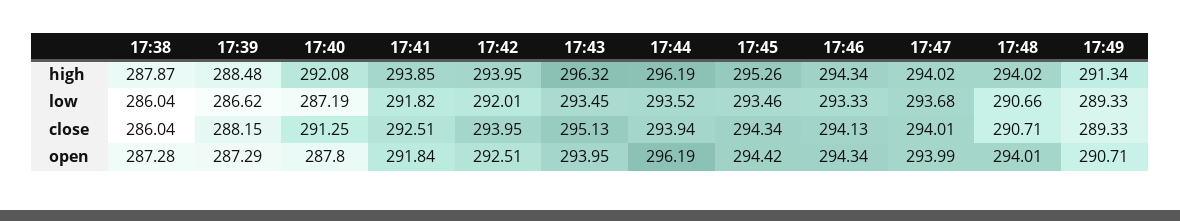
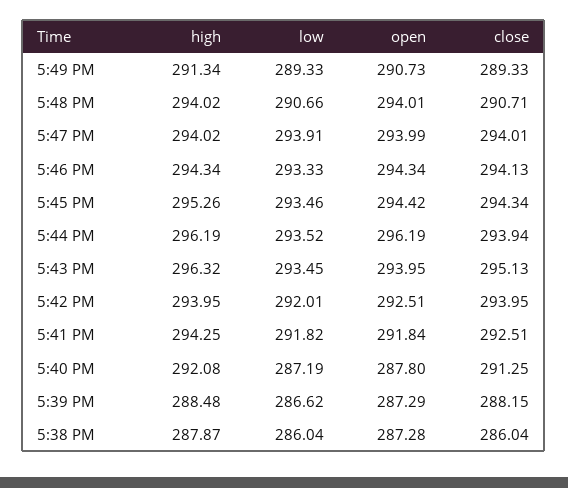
  {
    "17:38": {
      "high": 287.87,
      "low": 286.04,
      "close": 286.04,
      "open": 287.28
    },
    "17:39": {
      "high": 288.48,
      "low": 286.62,
      "close": 288.15,
      "open": 287.29
    },
    "17:40": {
      "high": 292.08,
      "low": 287.19,
      "close": 291.25,
      "open": 287.8
    },
    "17:41": {
-     "high": 293.85,
+     "high": 294.25,
      "low": 291.82,
      "close": 292.51,
      "open": 291.84
    },
    "17:42": {
      "high": 293.95,
      "low": 292.01,
      "close": 293.95,
      "open": 292.51
    },
    "17:43": {
      "high": 296.32,
      "low": 293.45,
      "close": 295.13,
      "open": 293.95
    },
    "17:44": {
      "high": 296.19,
      "low": 293.52,
      "close": 293.94,
      "open": 296.19
    },
    "17:45": {
      "high": 295.26,
      "low": 293.46,
      "close": 294.34,
      "open": 294.42
    },
    "17:46": {
      "high": 294.34,
      "low": 293.33,
      "close": 294.13,
      "open": 294.34
    },
    "17:47": {
      "high": 294.02,
-     "low": 293.68,
+     "low": 293.91,
      "close": 294.01,
      "open": 293.99
    },
    "17:48": {
      "high": 294.02,
      "low": 290.66,
      "close": 290.71,
      "open": 294.01
    },
    "17:49": {
      "high": 291.34,
      "low": 289.33,
      "close": 289.33,
-     "open": 290.71
+     "open": 290.73
    }
  }

